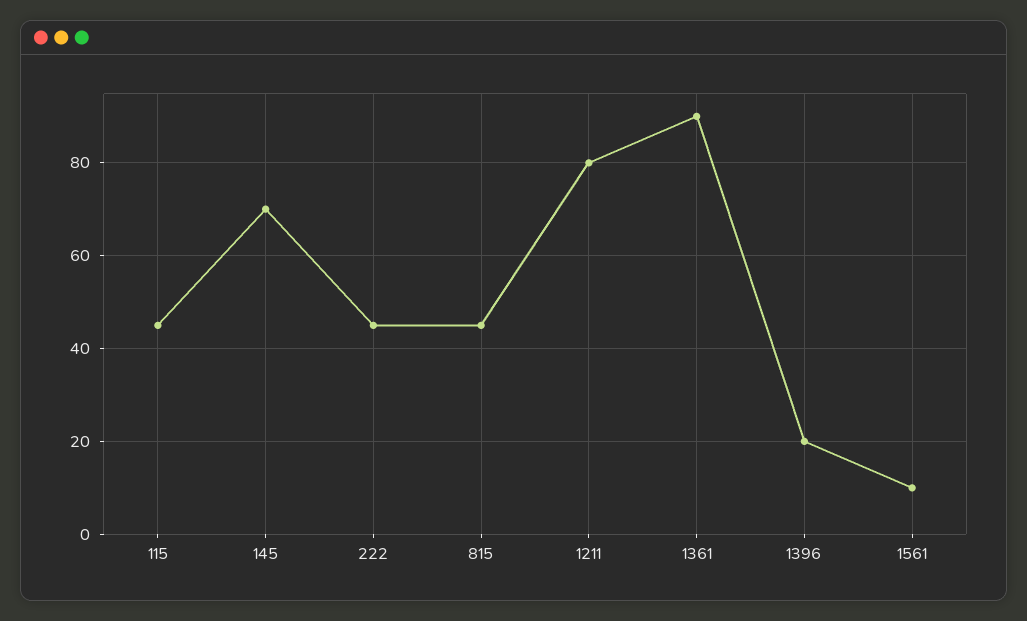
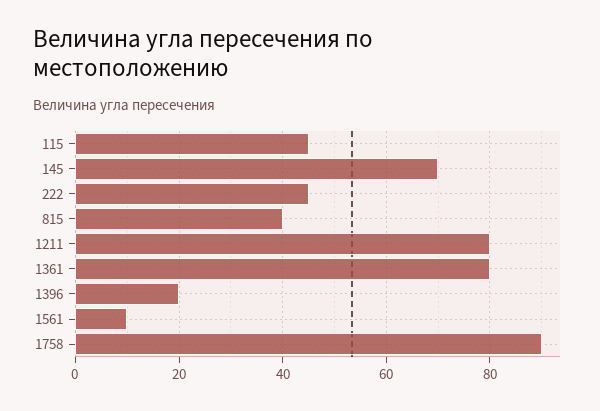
  {
    "115": 45,
    "145": 70,
    "222": 45,
-   "815": 45,
+   "815": 40,
    "1211": 80,
-   "1361": 90,
+   "1361": 80,
    "1396": 20,
-   "1561": 10
+   "1561": 10,
+   "1758": 90
  }

